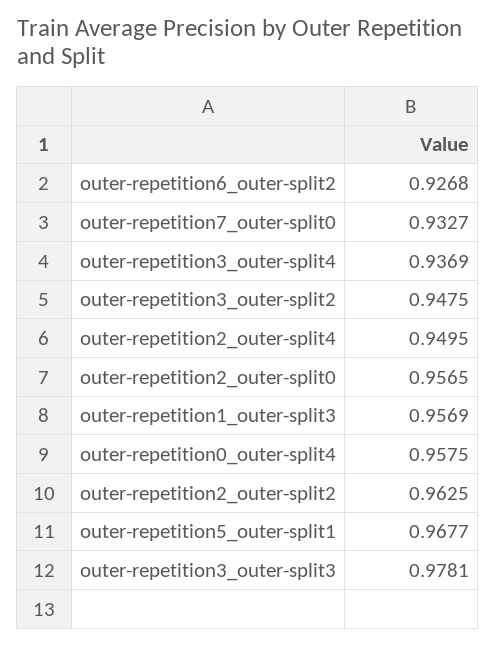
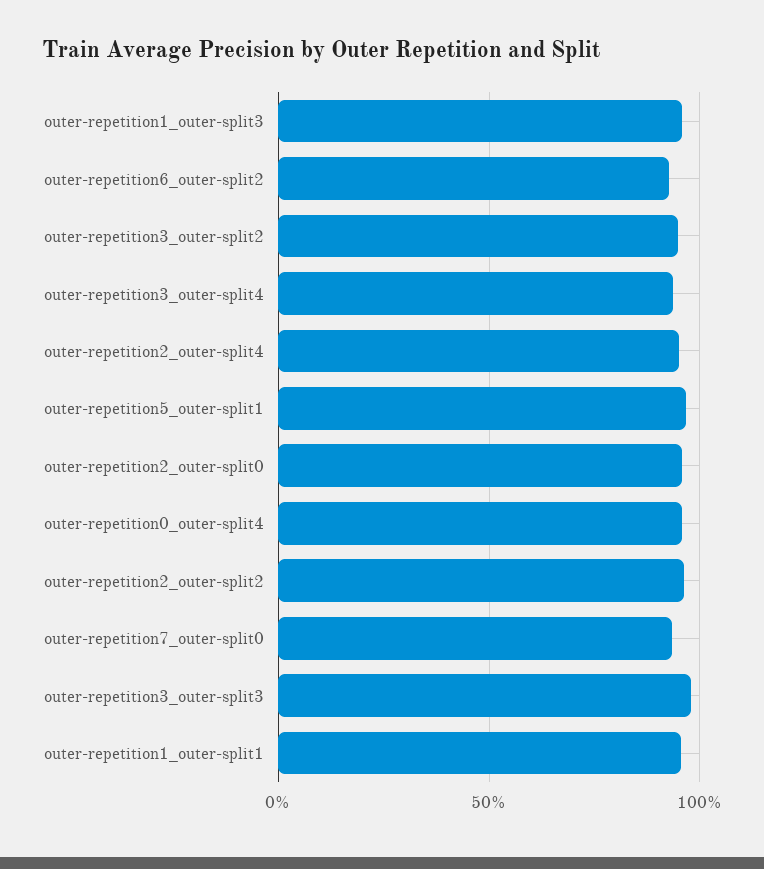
  {
    "outer-repetition6_outer-split2": 0.9268,
    "outer-repetition7_outer-split0": 0.9327,
    "outer-repetition3_outer-split4": 0.9369,
    "outer-repetition3_outer-split2": 0.9475,
    "outer-repetition2_outer-split4": 0.9495,
    "outer-repetition2_outer-split0": 0.9565,
    "outer-repetition1_outer-split3": 0.9569,
    "outer-repetition0_outer-split4": 0.9575,
    "outer-repetition2_outer-split2": 0.9625,
    "outer-repetition5_outer-split1": 0.9677,
-   "outer-repetition3_outer-split3": 0.9781
+   "outer-repetition3_outer-split3": 0.9781,
+   "outer-repetition1_outer-split1": 0.95
  }

